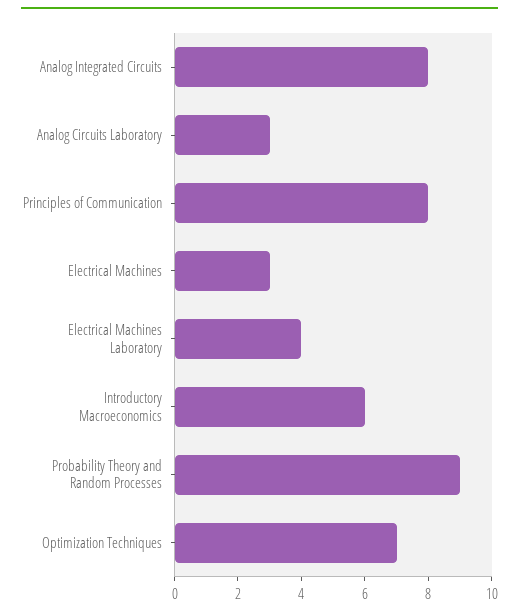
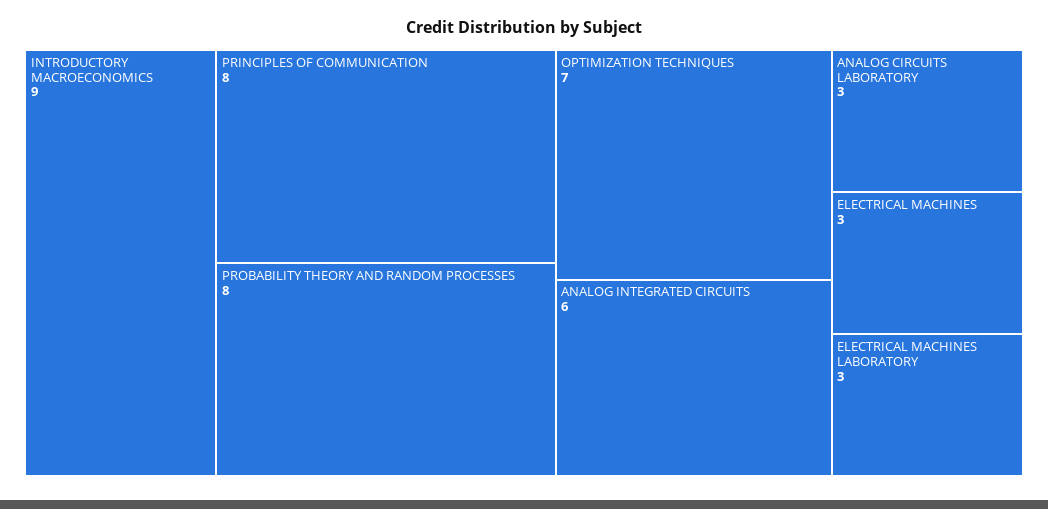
  {
-   "Analog Integrated Circuits": 8,
+   "Analog Integrated Circuits": 6,
    "Analog Circuits Laboratory": 3,
    "Principles of Communication": 8,
    "Electrical Machines": 3,
-   "Electrical Machines Laboratory": 4,
+   "Electrical Machines Laboratory": 3,
-   "Introductory Macroeconomics": 6,
+   "Introductory Macroeconomics": 9,
-   "Probability Theory and Random Processes": 9,
+   "Probability Theory and Random Processes": 8,
    "Optimization Techniques": 7
  }

